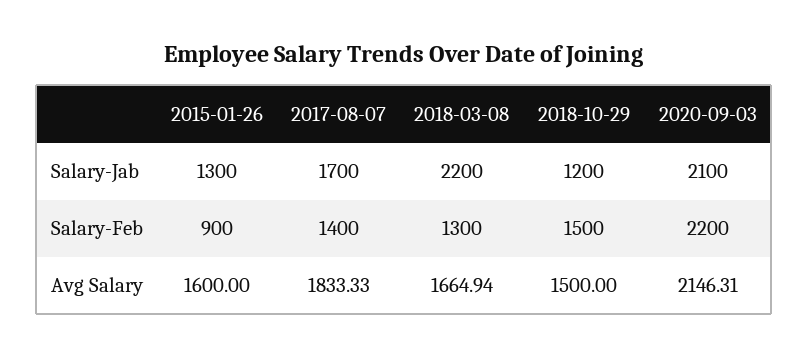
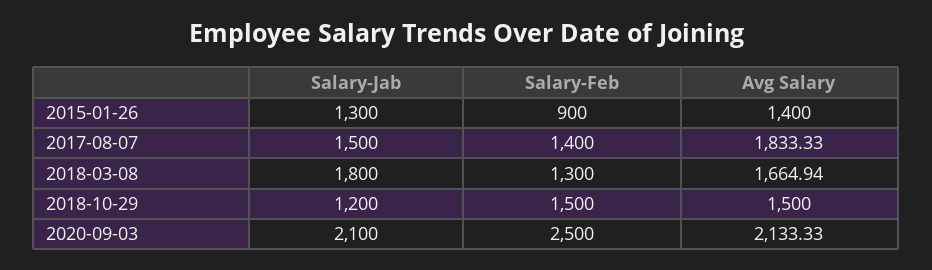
  {
    "2015-01-26": {
      "Salary-Jab": 1300,
      "Salary-Feb": 900,
-     "Avg Salary": 1600
+     "Avg Salary": 1400
    },
    "2017-08-07": {
-     "Salary-Jab": 1700,
+     "Salary-Jab": 1500,
      "Salary-Feb": 1400,
      "Avg Salary": 1833.33
    },
    "2018-03-08": {
-     "Salary-Jab": 2200,
+     "Salary-Jab": 1800,
      "Salary-Feb": 1300,
      "Avg Salary": 1664.94
    },
    "2018-10-29": {
      "Salary-Jab": 1200,
      "Salary-Feb": 1500,
      "Avg Salary": 1500
    },
    "2020-09-03": {
      "Salary-Jab": 2100,
-     "Salary-Feb": 2200,
+     "Salary-Feb": 2500,
-     "Avg Salary": 2146.31
+     "Avg Salary": 2133.33
    }
  }

